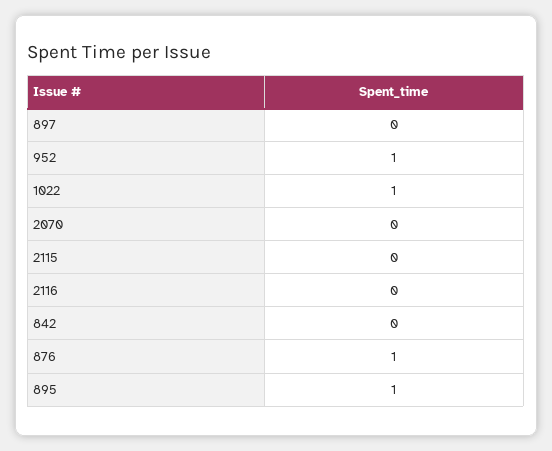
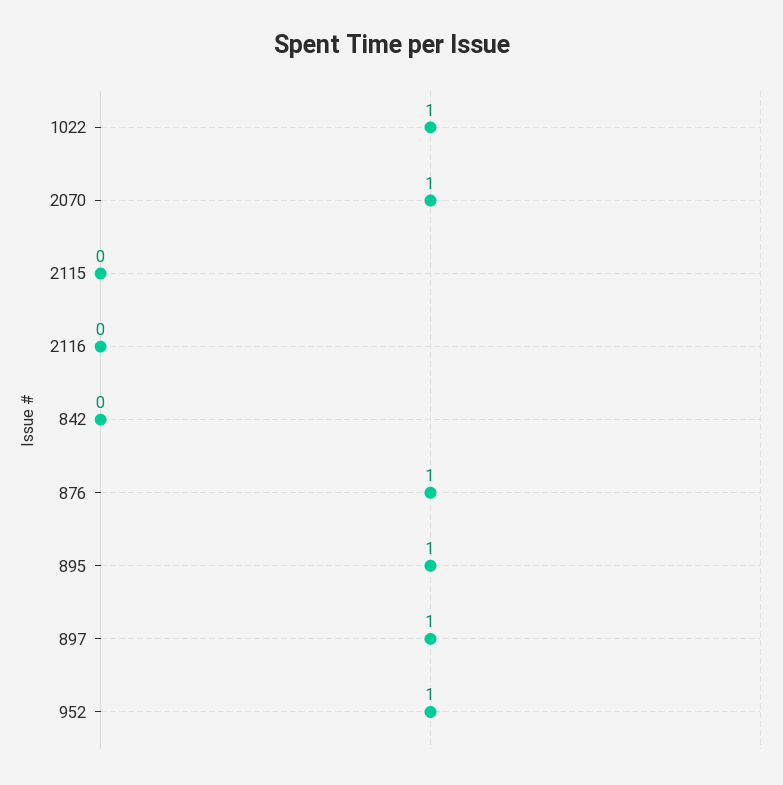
  {
-   "897": 0,
+   "897": 1,
    "952": 1,
    "1022": 1,
-   "2070": 0,
+   "2070": 1,
    "2115": 0,
    "2116": 0,
    "842": 0,
    "876": 1,
    "895": 1
  }

